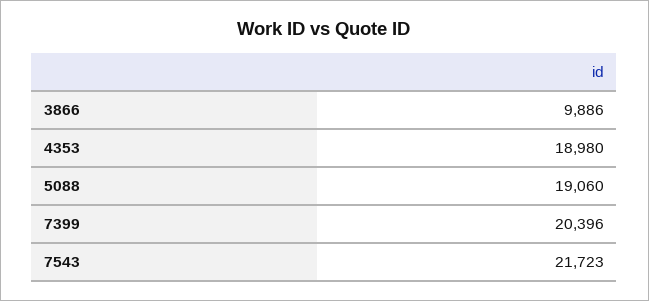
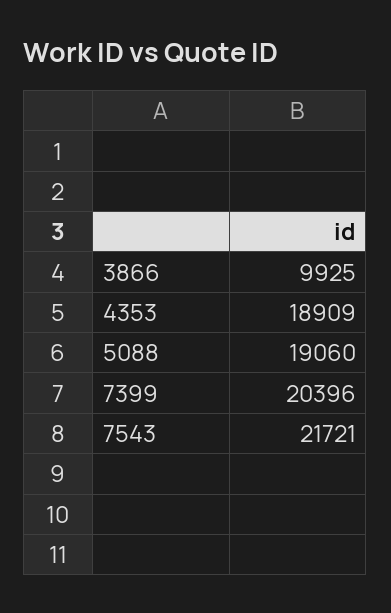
  {
-   "3866": 9886,
+   "3866": 9925,
-   "4353": 18980,
+   "4353": 18909,
    "5088": 19060,
    "7399": 20396,
-   "7543": 21723
+   "7543": 21721
  }

